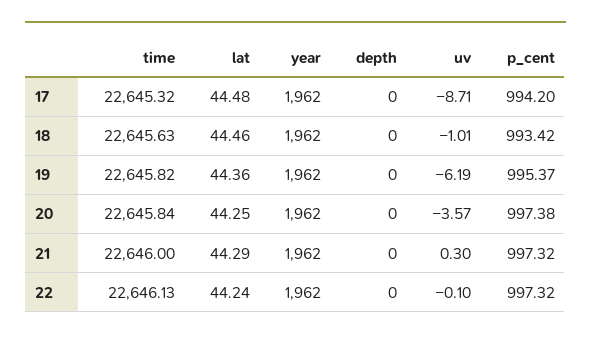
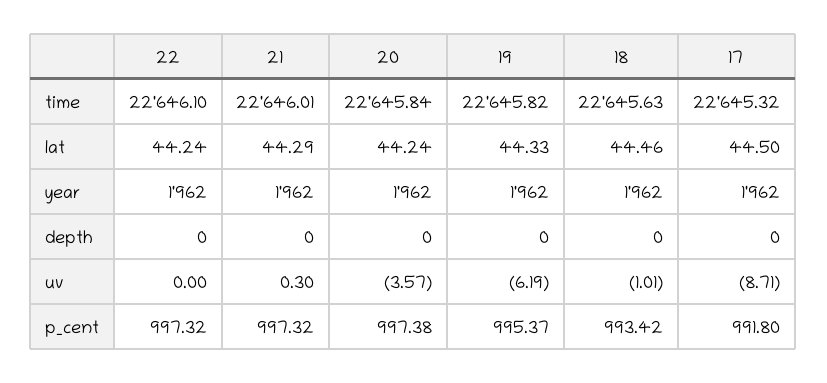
  {
    "time": {
      "17": 22645.32,
      "18": 22645.63,
      "19": 22645.82,
      "20": 22645.84,
-     "21": 22646,
+     "21": 22646.01,
-     "22": 22646.13
+     "22": 22646.1
    },
    "lat": {
-     "17": 44.48,
+     "17": 44.5,
      "18": 44.46,
-     "19": 44.36,
+     "19": 44.33,
-     "20": 44.25,
+     "20": 44.24,
      "21": 44.29,
      "22": 44.24
    },
    "year": {
      "17": 1962,
      "18": 1962,
      "19": 1962,
      "20": 1962,
      "21": 1962,
      "22": 1962
    },
    "depth": {
      "17": 0,
      "18": 0,
      "19": 0,
      "20": 0,
      "21": 0,
      "22": 0
    },
    "uv": {
      "17": -8.71,
      "18": -1.01,
      "19": -6.19,
      "20": -3.57,
      "21": 0.3,
-     "22": -0.1
+     "22": 0
    },
    "p_cent": {
-     "17": 994.2,
+     "17": 991.8,
      "18": 993.42,
      "19": 995.37,
      "20": 997.38,
      "21": 997.32,
      "22": 997.32
    }
  }

